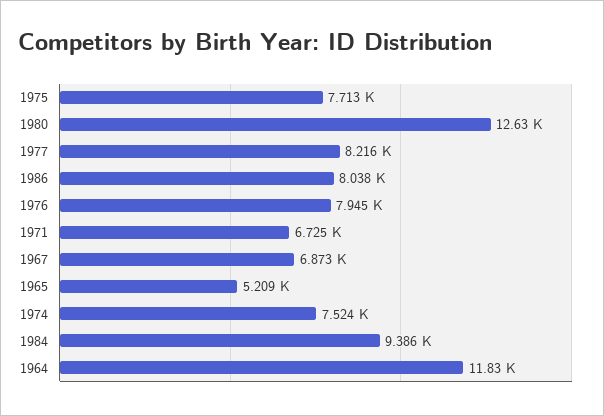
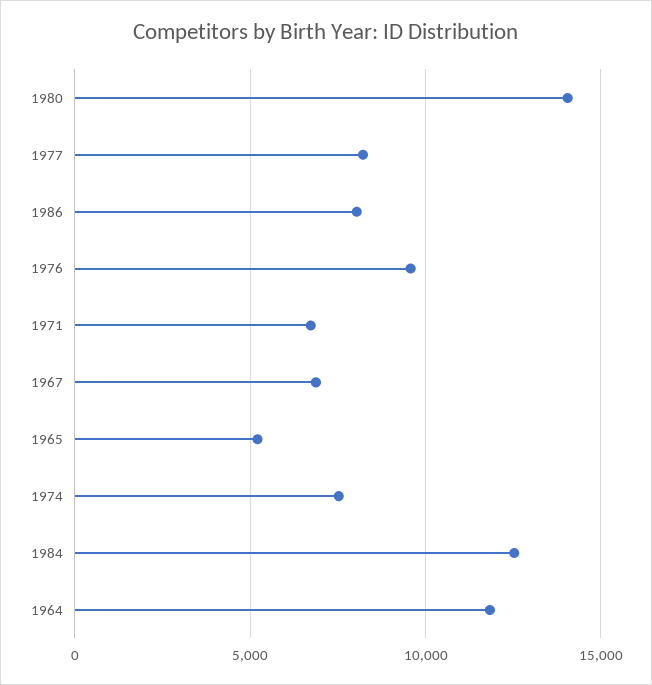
  {
-   "1975": 7713,
-   "1980": 12630,
+   "1980": 14000,
    "1977": 8216,
    "1986": 8038,
-   "1976": 7945,
+   "1976": 9500,
    "1971": 6725,
    "1967": 6873,
    "1965": 5209,
    "1974": 7524,
-   "1984": 9386,
+   "1984": 12500,
    "1964": 11830
  }

